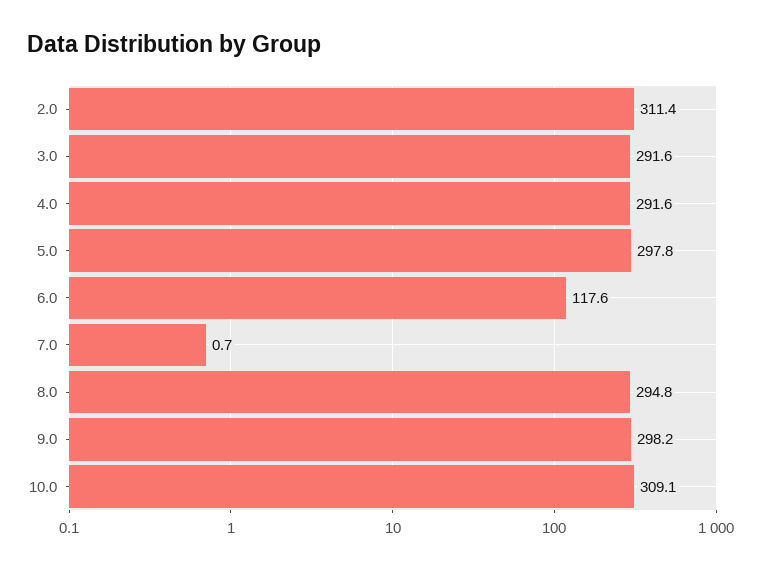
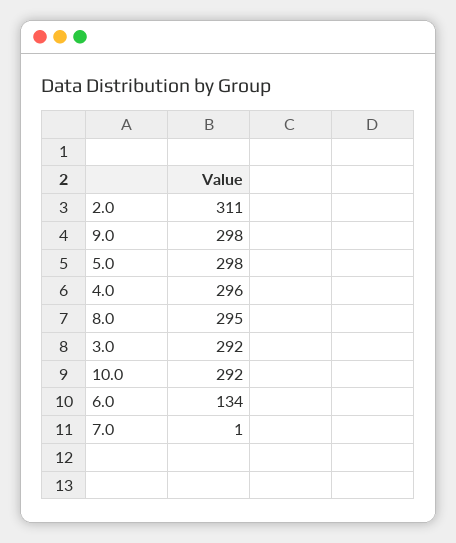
  {
    "2.0": 311.4,
    "3.0": 291.6,
-   "4.0": 291.6,
+   "4.0": 296,
    "5.0": 297.8,
-   "6.0": 117.6,
+   "6.0": 134,
    "7.0": 0.7,
    "8.0": 294.8,
    "9.0": 298.2,
-   "10.0": 309.1
+   "10.0": 292
  }

